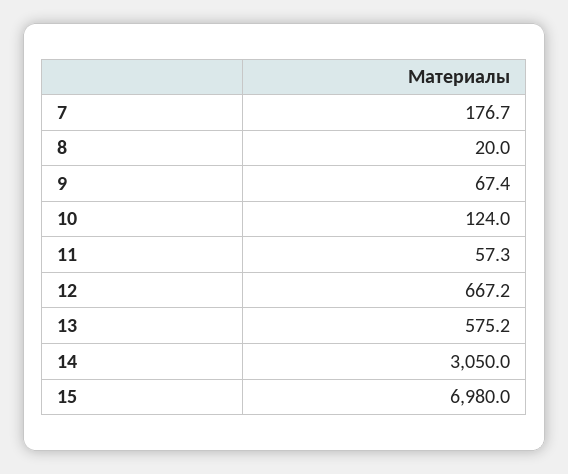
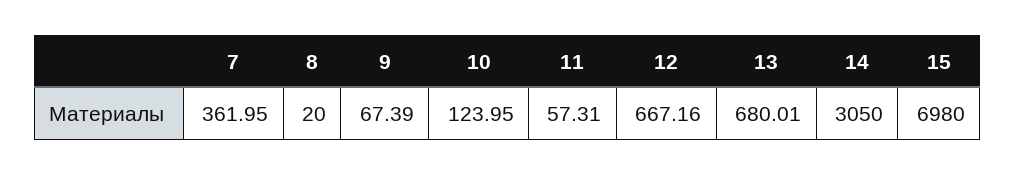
  {
-   "7": 176.7,
+   "7": 361.95,
    "8": 20,
    "9": 67.39,
    "10": 123.95,
    "11": 57.31,
    "12": 667.16,
-   "13": 575.2,
+   "13": 680.01,
    "14": 3050,
    "15": 6980
  }

